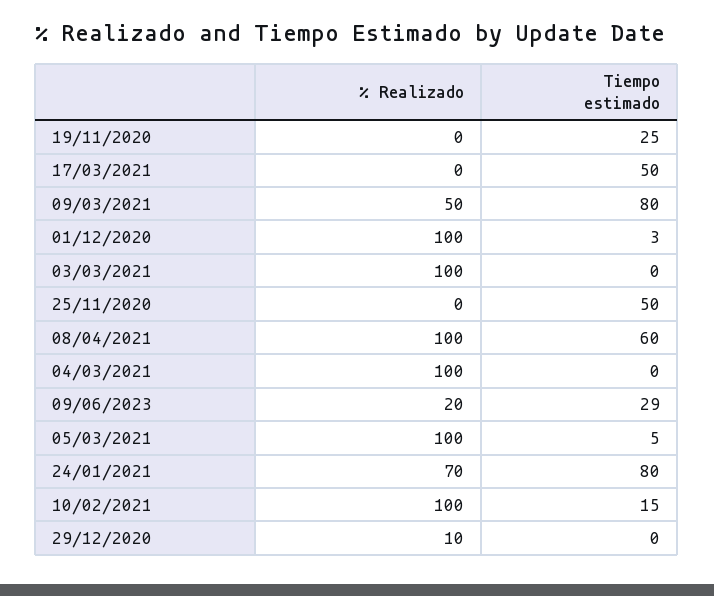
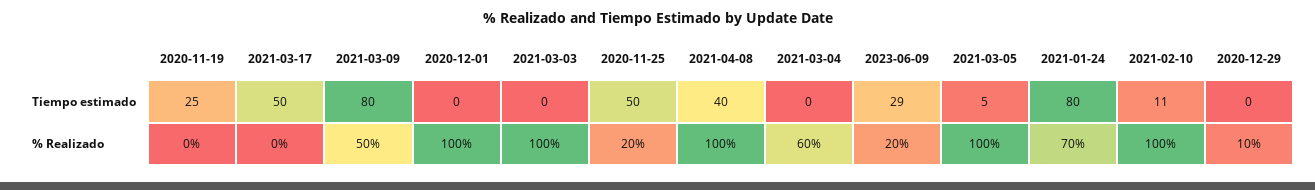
  {
    "% Realizado": {
      "19/11/2020": 0,
      "17/03/2021": 0,
      "09/03/2021": 50,
      "01/12/2020": 100,
      "03/03/2021": 100,
-     "25/11/2020": 0,
+     "25/11/2020": 20,
      "08/04/2021": 100,
-     "04/03/2021": 100,
+     "04/03/2021": 60,
      "09/06/2023": 20,
      "05/03/2021": 100,
      "24/01/2021": 70,
      "10/02/2021": 100,
      "29/12/2020": 10
    },
    "Tiempo estimado": {
      "19/11/2020": 25,
      "17/03/2021": 50,
      "09/03/2021": 80,
-     "01/12/2020": 3,
+     "01/12/2020": 0,
      "03/03/2021": 0,
      "25/11/2020": 50,
-     "08/04/2021": 60,
+     "08/04/2021": 40,
      "04/03/2021": 0,
      "09/06/2023": 29,
      "05/03/2021": 5,
      "24/01/2021": 80,
-     "10/02/2021": 15,
+     "10/02/2021": 11,
      "29/12/2020": 0
    }
  }

